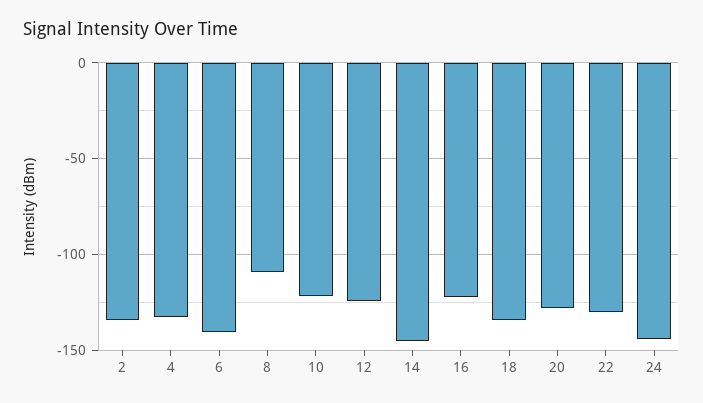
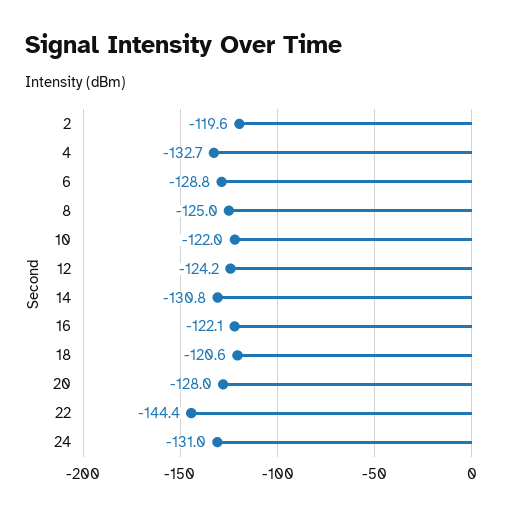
  {
-   "2": -135,
+   "2": -119.6,
    "4": -132.7,
-   "6": -140,
+   "6": -128.8,
-   "8": -110,
+   "8": -125,
    "10": -122,
    "12": -124.2,
-   "14": -145,
+   "14": -130.8,
    "16": -122.1,
-   "18": -135,
+   "18": -120.6,
    "20": -128,
-   "22": -130,
+   "22": -144.4,
-   "24": -145
+   "24": -131
  }

